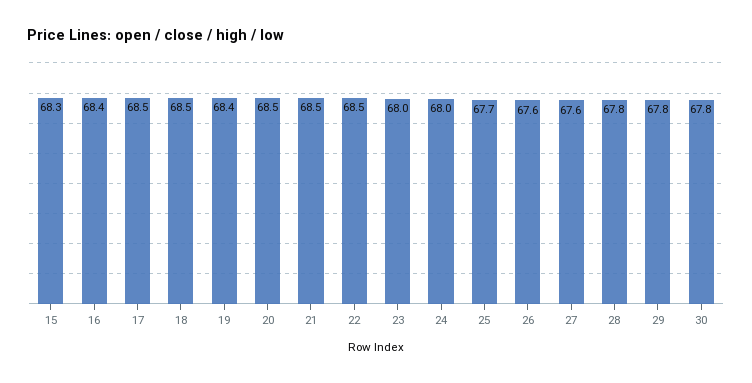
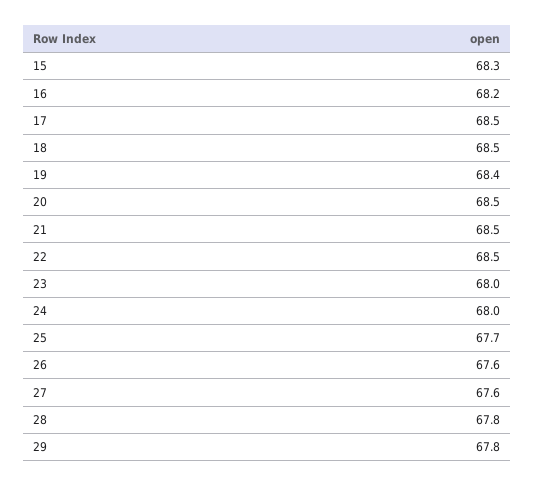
  {
    "15": 68.3,
-   "16": 68.4,
+   "16": 68.2,
    "17": 68.5,
    "18": 68.5,
    "19": 68.4,
    "20": 68.5,
    "21": 68.5,
    "22": 68.5,
    "23": 68,
    "24": 68,
    "25": 67.7,
    "26": 67.6,
    "27": 67.6,
    "28": 67.8,
-   "29": 67.8,
+   "29": 67.8
-   "30": 67.8
  }

